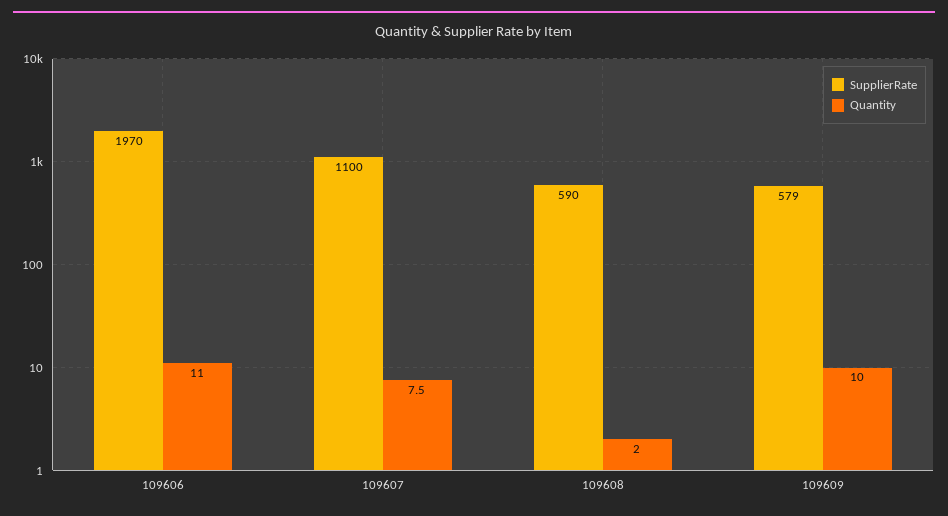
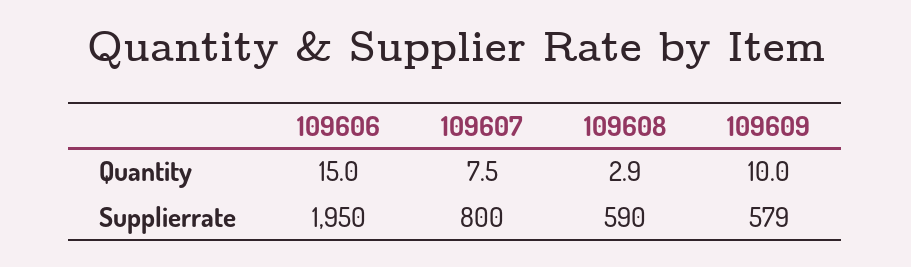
  {
    "SupplierRate": {
-     "109606": 1970,
+     "109606": 1950,
-     "109607": 1100,
+     "109607": 800,
      "109608": 590,
      "109609": 579
    },
    "Quantity": {
-     "109606": 11,
+     "109606": 15,
      "109607": 7.5,
-     "109608": 2,
+     "109608": 2.9,
      "109609": 10
    }
  }

